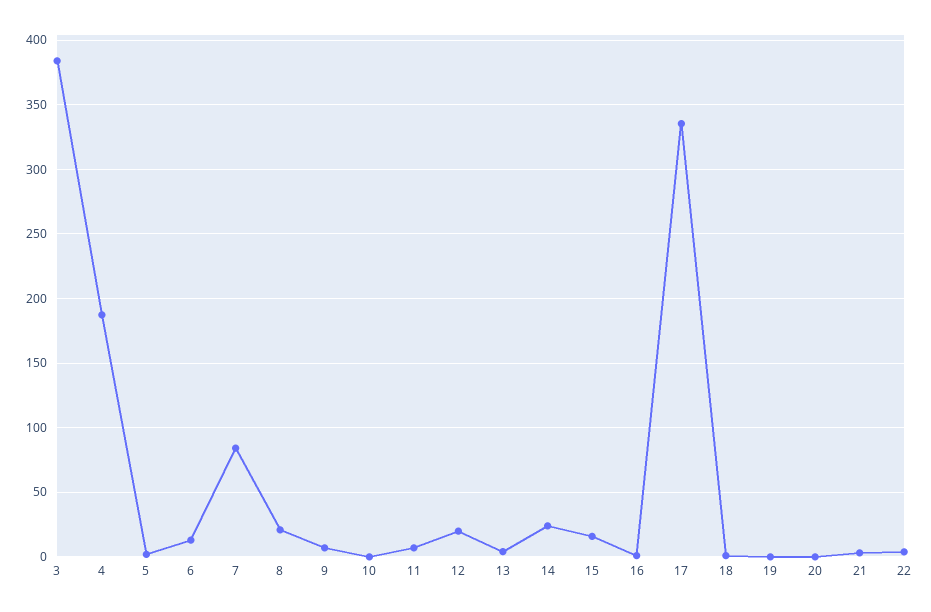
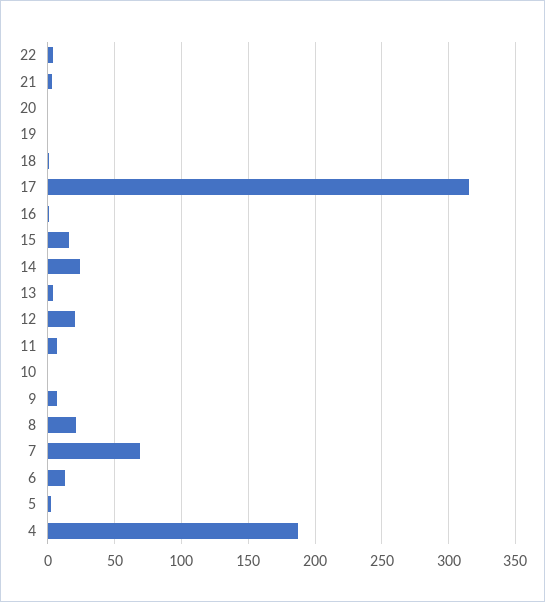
  {
-   "3": 385,
    "4": 185,
    "5": 0,
    "6": 15,
-   "7": 85,
+   "7": 70,
    "8": 20,
    "9": 5,
    "10": 0,
    "11": 5,
    "12": 20,
    "13": 5,
    "14": 25,
    "15": 15,
    "16": 0,
-   "17": 335,
+   "17": 315,
    "18": 0,
    "19": 0,
    "20": 0,
    "21": 5,
    "22": 5
  }

